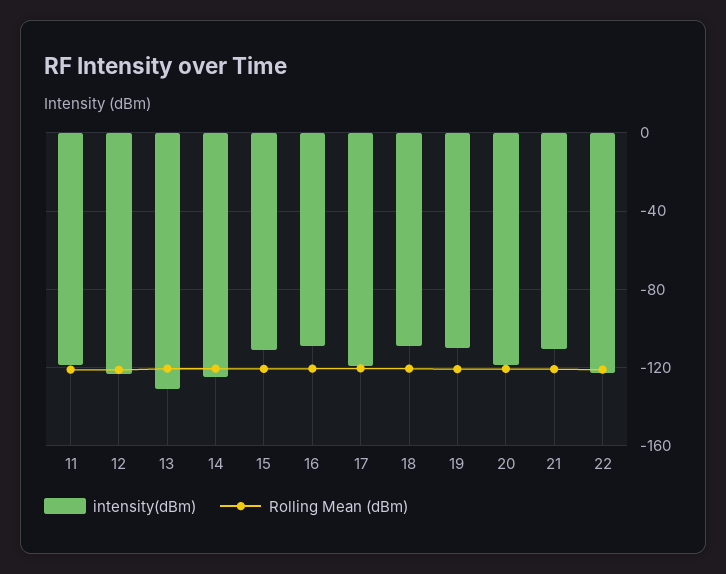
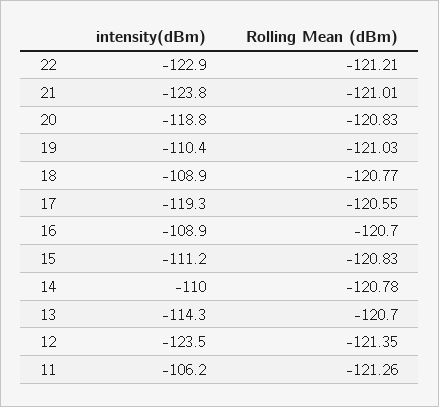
  {
    "intensity(dBm)": {
-     "11": -120,
+     "11": -106.2,
      "12": -123.5,
-     "13": -130,
+     "13": -114.3,
-     "14": -125,
+     "14": -110,
      "15": -111.2,
      "16": -108.9,
      "17": -119.3,
      "18": -108.9,
      "19": -110.4,
      "20": -118.8,
-     "21": -110,
+     "21": -123.8,
      "22": -122.9
    },
    "Rolling Mean (dBm)": {
      "11": -121.26,
      "12": -121.35,
      "13": -120.7,
      "14": -120.78,
      "15": -120.83,
      "16": -120.7,
      "17": -120.55,
      "18": -120.77,
      "19": -121.03,
      "20": -120.83,
      "21": -121.01,
      "22": -121.21
    }
  }

